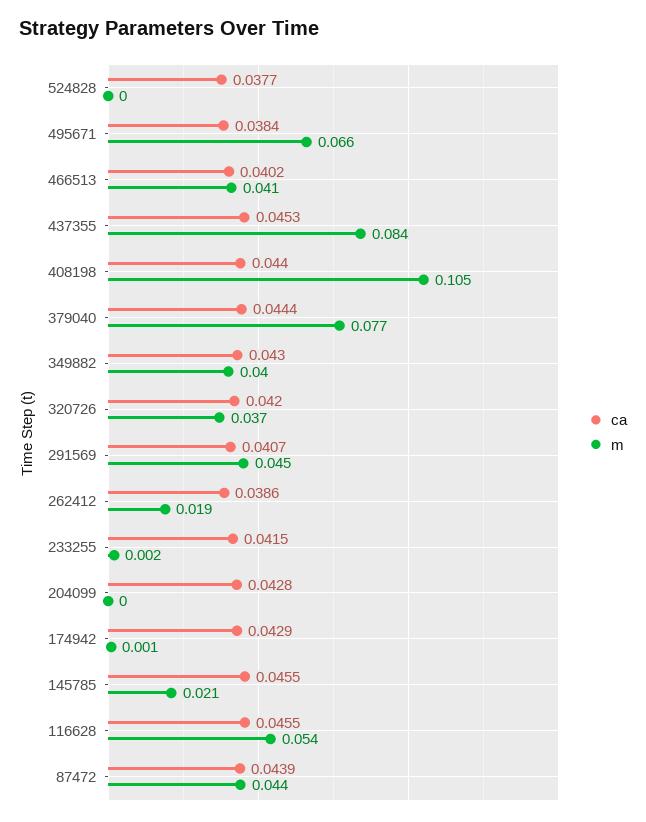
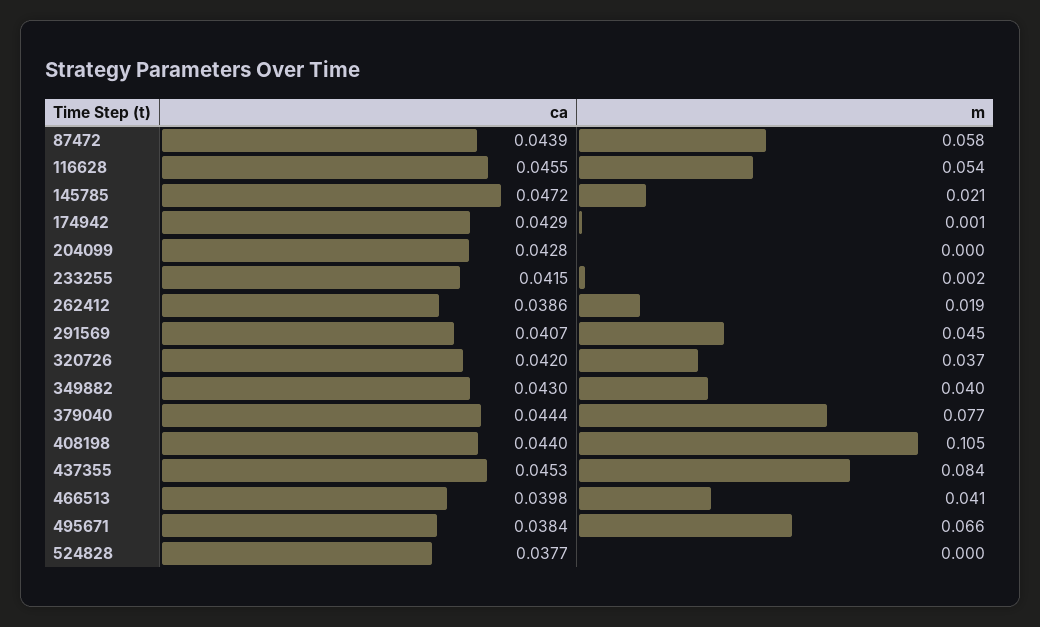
  {
    "ca": {
      "524828": 0.0377,
      "495671": 0.0384,
-     "466513": 0.0402,
+     "466513": 0.0398,
      "437355": 0.0453,
      "408198": 0.044,
      "379040": 0.0444,
      "349882": 0.043,
      "320726": 0.042,
      "291569": 0.0407,
      "262412": 0.0386,
      "233255": 0.0415,
      "204099": 0.0428,
      "174942": 0.0429,
-     "145785": 0.0455,
+     "145785": 0.0472,
      "116628": 0.0455,
      "87472": 0.0439
    },
    "m": {
      "524828": 0,
      "495671": 0.066,
      "466513": 0.041,
      "437355": 0.084,
      "408198": 0.105,
      "379040": 0.077,
      "349882": 0.04,
      "320726": 0.037,
      "291569": 0.045,
      "262412": 0.019,
      "233255": 0.002,
      "204099": 0,
      "174942": 0.001,
      "145785": 0.021,
      "116628": 0.054,
-     "87472": 0.044
+     "87472": 0.058
    }
  }

